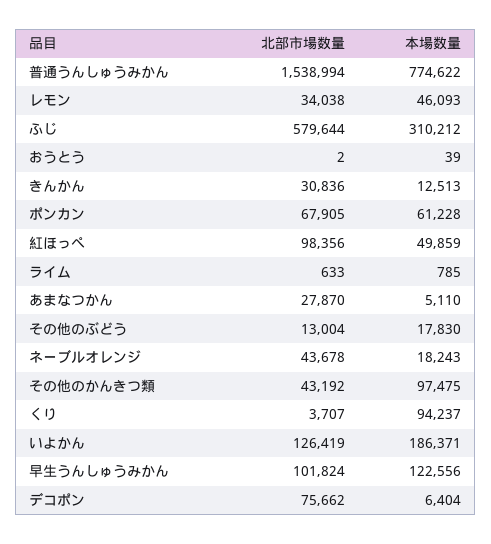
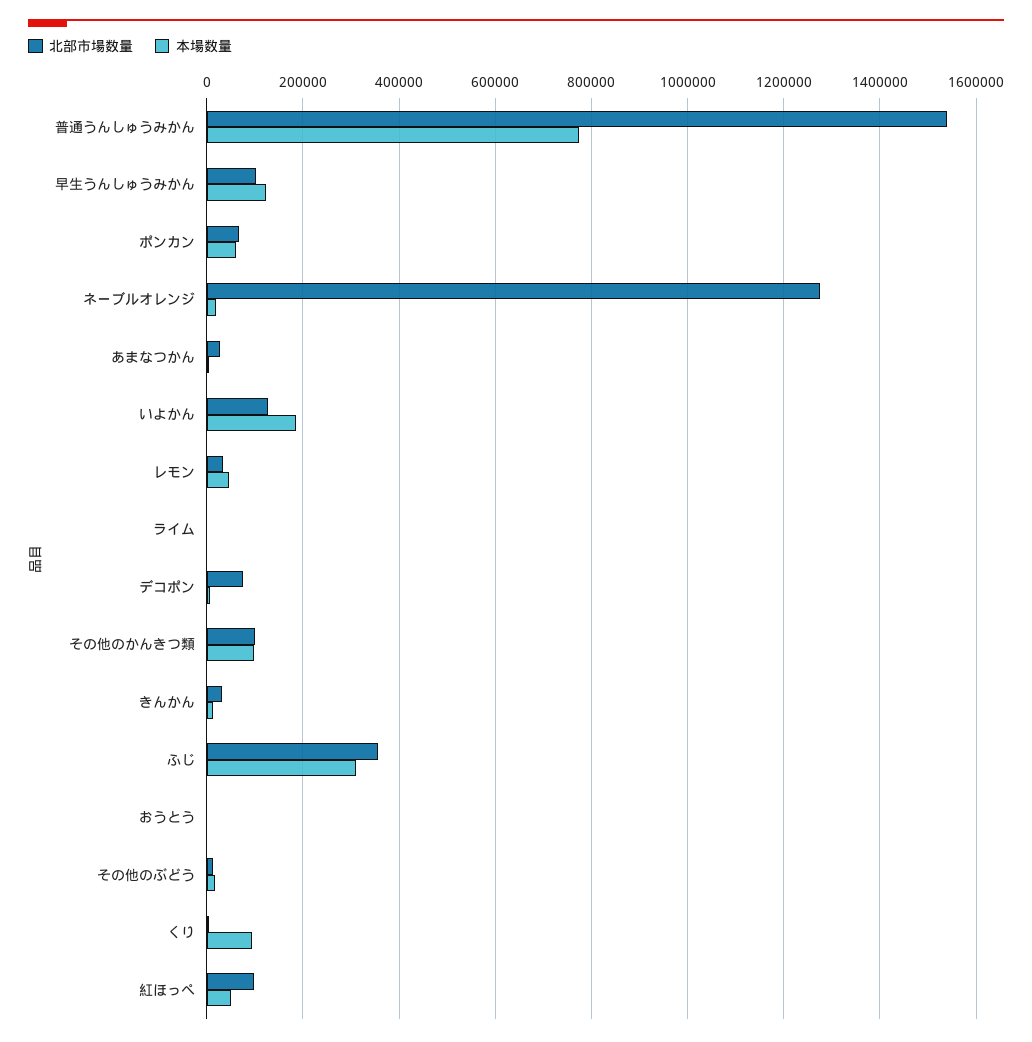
  {
    "北部市場数量": {
      "普通うんしゅうみかん": 1538994,
      "レモン": 34038,
-     "ふじ": 579644,
+     "ふじ": 360000,
      "おうとう": 2,
      "きんかん": 30836,
      "ポンカン": 67905,
      "紅ほっぺ": 98356,
      "ライム": 633,
      "あまなつかん": 27870,
      "その他のぶどう": 13004,
-     "ネーブルオレンジ": 43678,
+     "ネーブルオレンジ": 1280000,
-     "その他のかんきつ類": 43192,
+     "その他のかんきつ類": 100000,
      "くり": 3707,
      "いよかん": 126419,
      "早生うんしゅうみかん": 101824,
      "デコポン": 75662
    },
    "本場数量": {
      "普通うんしゅうみかん": 774622,
      "レモン": 46093,
      "ふじ": 310212,
      "おうとう": 39,
      "きんかん": 12513,
      "ポンカン": 61228,
      "紅ほっぺ": 49859,
      "ライム": 785,
      "あまなつかん": 5110,
      "その他のぶどう": 17830,
      "ネーブルオレンジ": 18243,
      "その他のかんきつ類": 97475,
      "くり": 94237,
      "いよかん": 186371,
      "早生うんしゅうみかん": 122556,
      "デコポン": 6404
    }
  }

